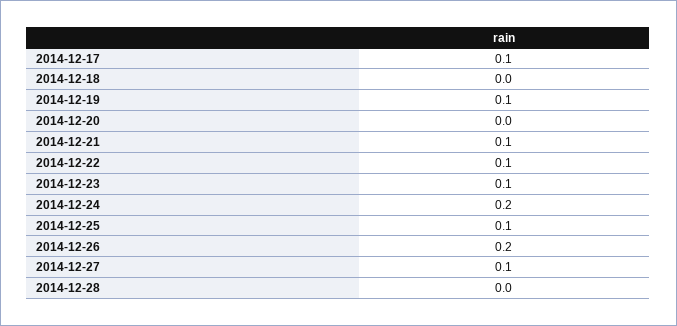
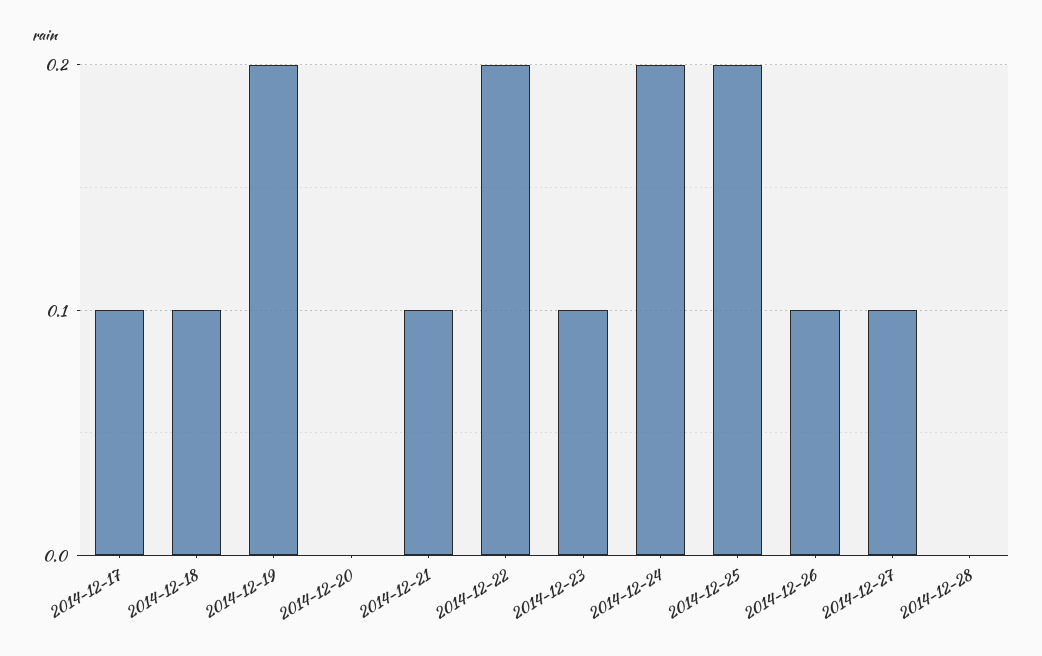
  {
    "2014-12-17": 0.1,
-   "2014-12-18": 0,
+   "2014-12-18": 0.1,
-   "2014-12-19": 0.1,
+   "2014-12-19": 0.2,
    "2014-12-20": 0,
    "2014-12-21": 0.1,
-   "2014-12-22": 0.1,
+   "2014-12-22": 0.2,
    "2014-12-23": 0.1,
    "2014-12-24": 0.2,
-   "2014-12-25": 0.1,
+   "2014-12-25": 0.2,
-   "2014-12-26": 0.2,
+   "2014-12-26": 0.1,
    "2014-12-27": 0.1,
    "2014-12-28": 0
  }

